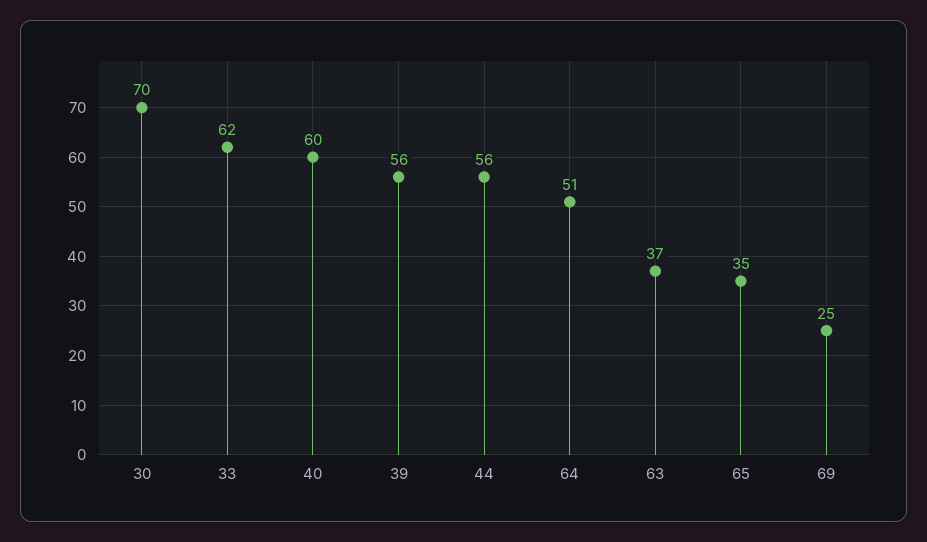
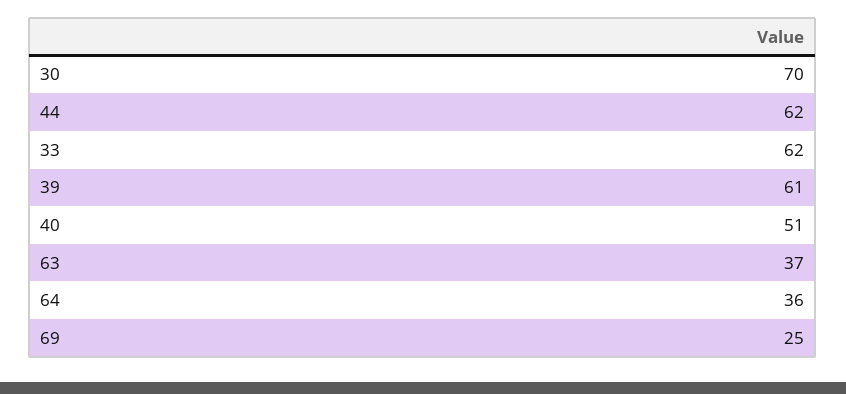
  {
    "30": 70,
    "33": 62,
-   "40": 60,
+   "40": 51,
-   "39": 56,
+   "39": 61,
-   "44": 56,
+   "44": 62,
-   "64": 51,
+   "64": 36,
    "63": 37,
-   "65": 35,
    "69": 25
  }

